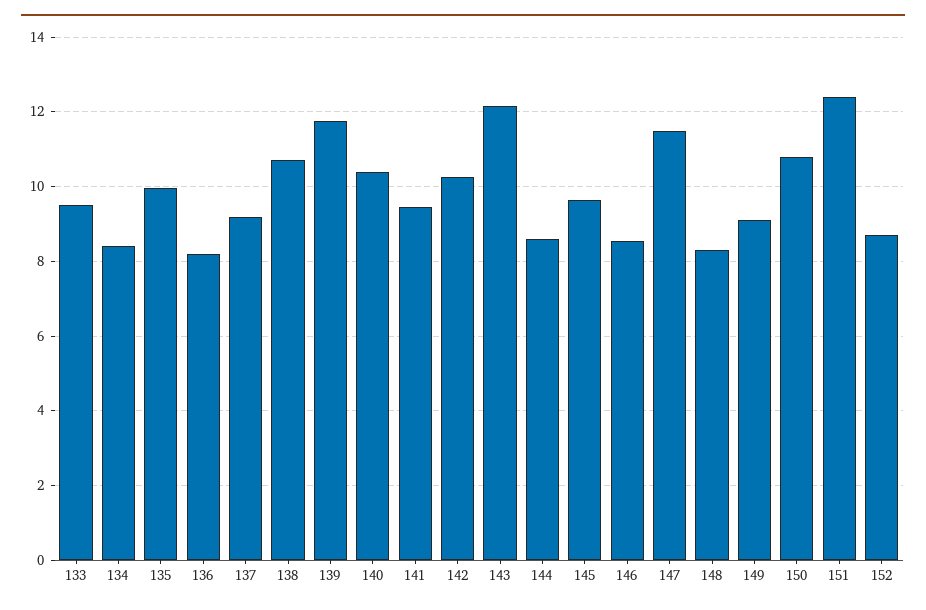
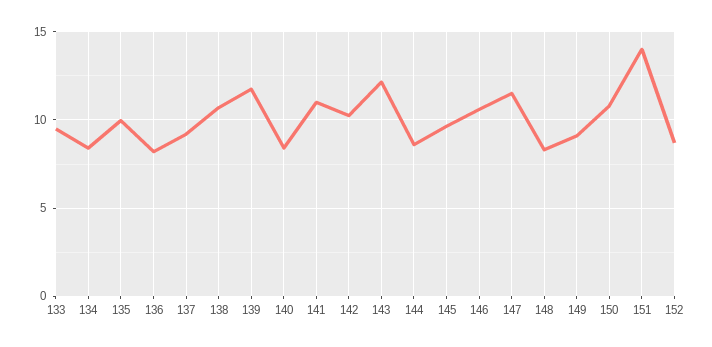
  {
    "133": 9.6,
    "134": 8.4,
    "135": 10,
    "136": 8.2,
    "137": 9.2,
    "138": 10.8,
    "139": 11.8,
-   "140": 10.4,
+   "140": 8.5,
-   "141": 9.4,
+   "141": 11,
    "142": 10.2,
    "143": 12.2,
    "144": 8.6,
    "145": 9.6,
-   "146": 8.6,
+   "146": 10.5,
    "147": 11.6,
    "148": 8.4,
    "149": 9.2,
    "150": 10.8,
-   "151": 12.4,
+   "151": 14,
    "152": 8.8
  }

